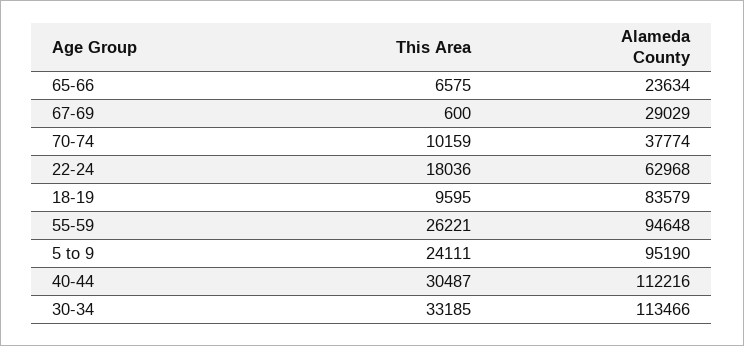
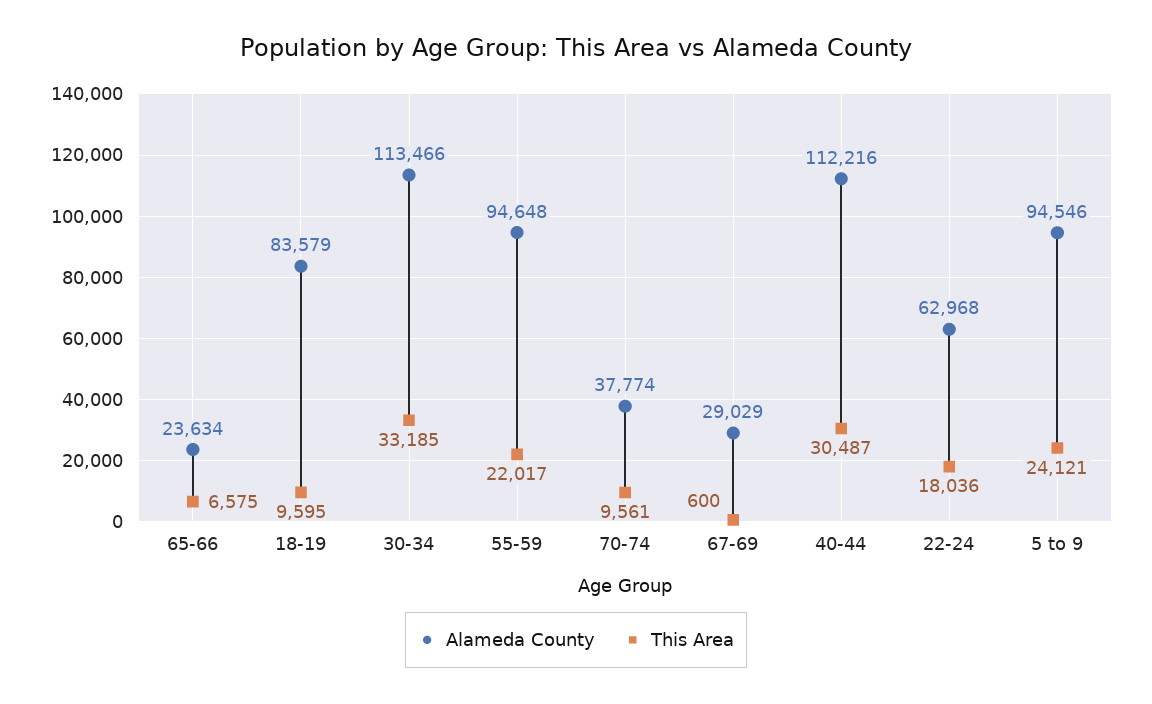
  {
    "This Area": {
      "65-66": 6575,
      "67-69": 600,
-     "70-74": 10159,
+     "70-74": 9561,
      "22-24": 18036,
      "18-19": 9595,
-     "55-59": 26221,
+     "55-59": 22017,
-     "5 to 9": 24111,
+     "5 to 9": 24121,
      "40-44": 30487,
      "30-34": 33185
    },
    "Alameda County": {
      "65-66": 23634,
      "67-69": 29029,
      "70-74": 37774,
      "22-24": 62968,
      "18-19": 83579,
      "55-59": 94648,
-     "5 to 9": 95190,
+     "5 to 9": 94546,
      "40-44": 112216,
      "30-34": 113466
    }
  }

